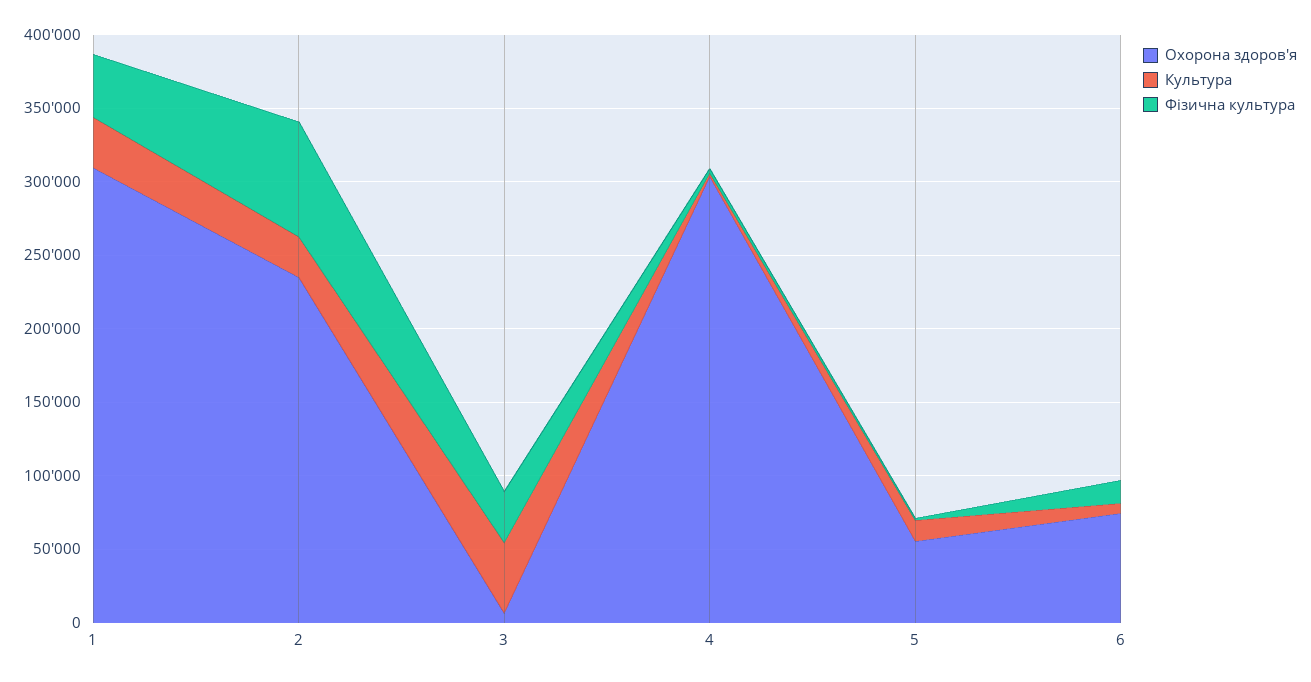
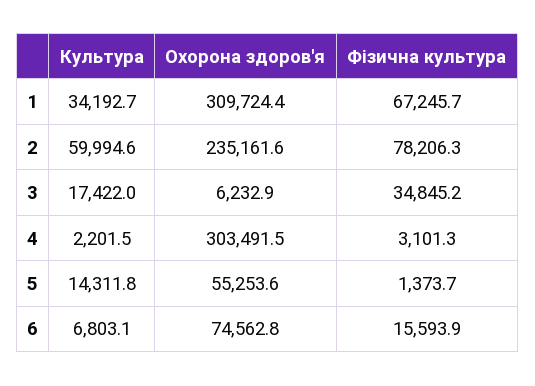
  {
    "Охорона здоров'я": {
      "1": 309724.4,
      "2": 235161.6,
      "3": 6232.9,
      "4": 303491.5,
      "5": 55253.6,
      "6": 74562.8
    },
    "Культура": {
      "1": 34192.7,
-     "2": 30000,
+     "2": 59994.6,
-     "3": 50000,
+     "3": 17422,
      "4": 2201.5,
      "5": 14311.8,
      "6": 6803.1
    },
    "Фізична культура": {
-     "1": 40000,
+     "1": 67245.7,
      "2": 78206.3,
      "3": 34845.2,
      "4": 3101.3,
      "5": 1373.7,
      "6": 15593.9
    }
  }

